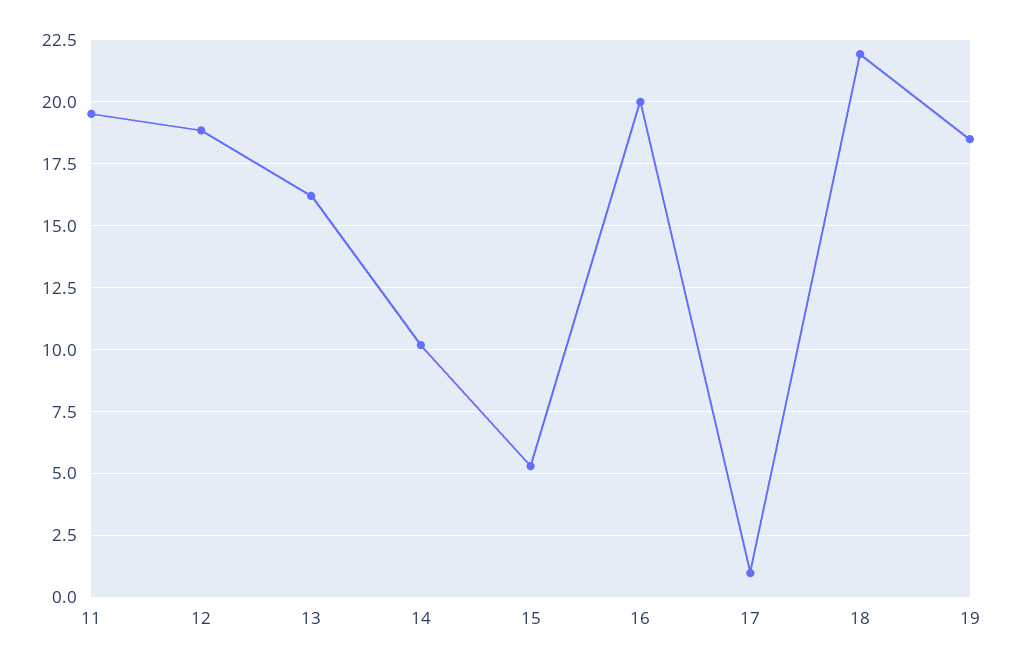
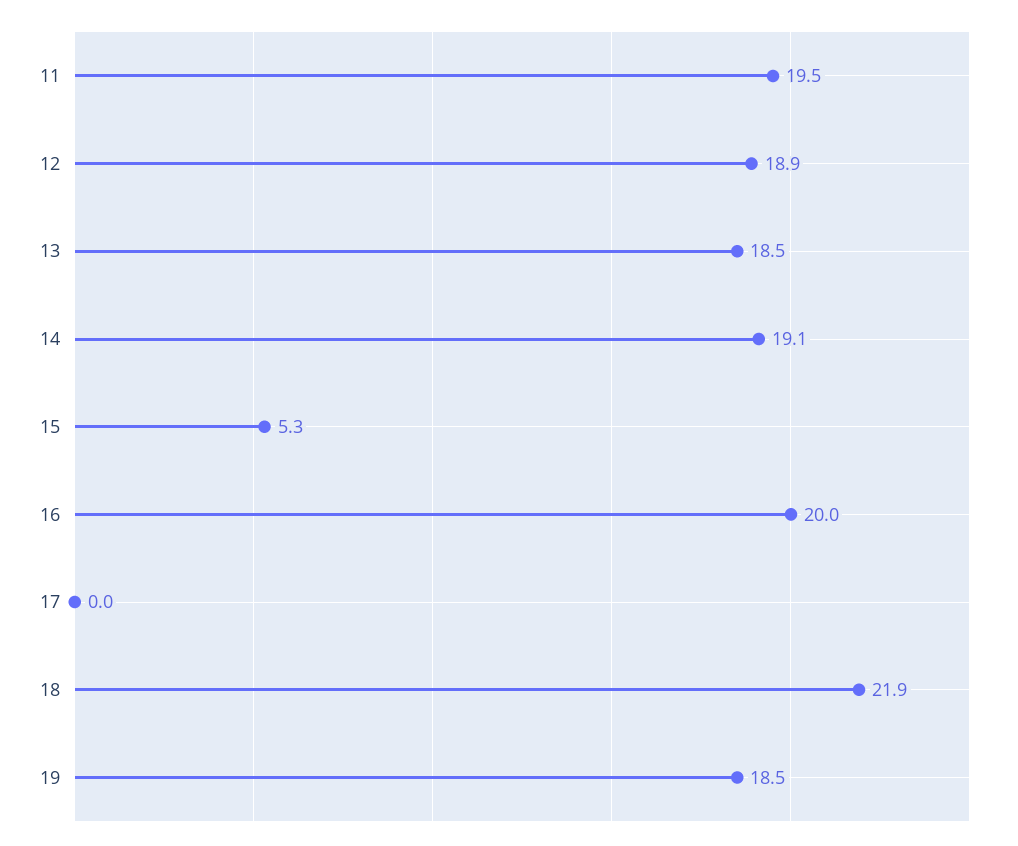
  {
    "11": 19.5,
    "12": 18.9,
-   "13": 16.25,
+   "13": 18.5,
-   "14": 10.25,
+   "14": 19.1,
    "15": 5.3,
    "16": 20,
-   "17": 1,
+   "17": 0,
    "18": 21.9,
    "19": 18.5
  }

